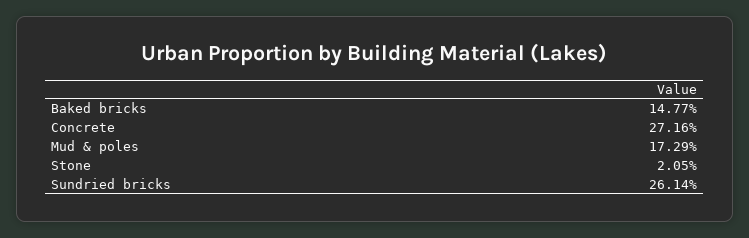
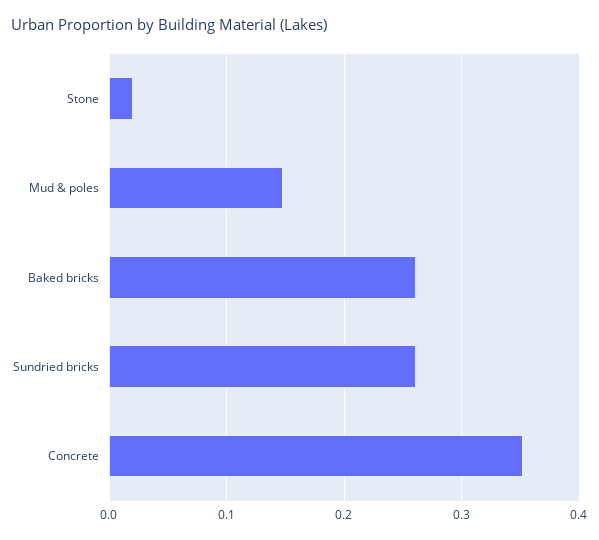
  {
-   "Baked bricks": 0.1477,
+   "Baked bricks": 0.26,
-   "Concrete": 0.2716,
+   "Concrete": 0.35,
-   "Mud & poles": 0.1729,
+   "Mud & poles": 0.15,
    "Stone": 0.0205,
    "Sundried bricks": 0.2614
  }

